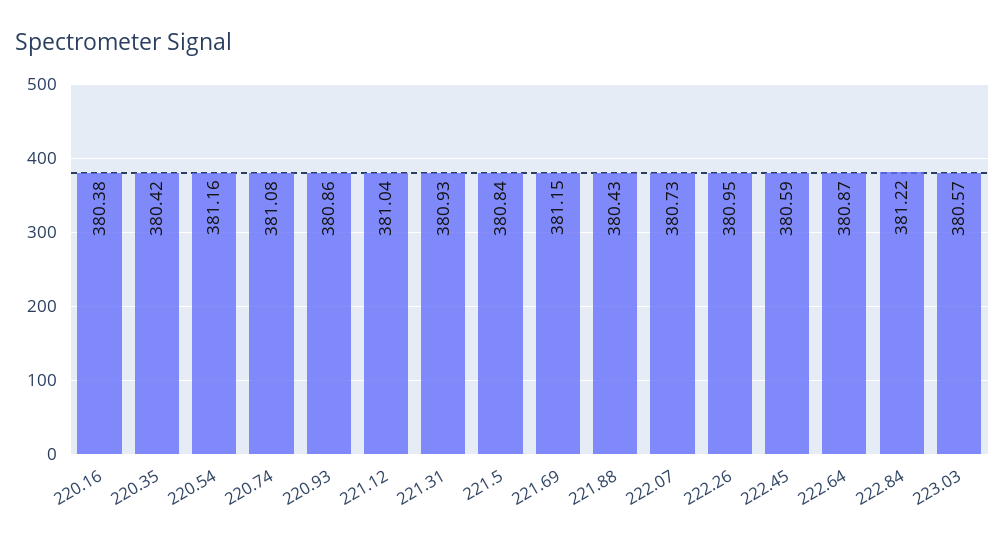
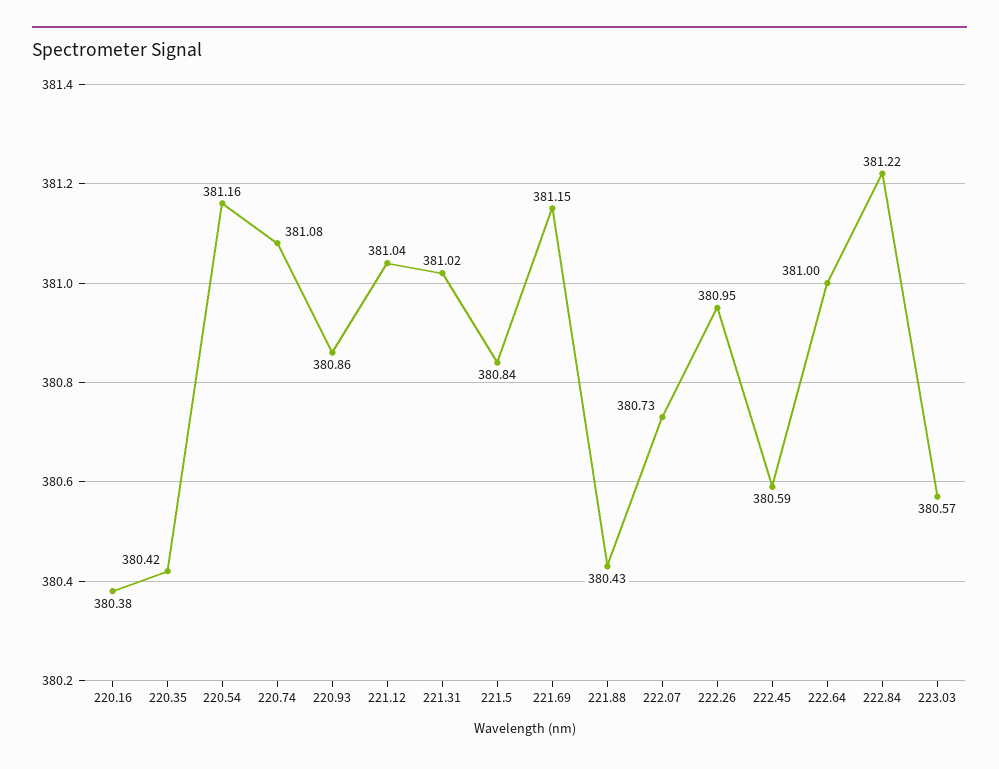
  {
    "220.16": 380.38,
    "220.35": 380.42,
    "220.54": 381.16,
    "220.74": 381.08,
    "220.93": 380.86,
    "221.12": 381.04,
-   "221.31": 380.93,
+   "221.31": 381.02,
    "221.5": 380.84,
    "221.69": 381.15,
    "221.88": 380.43,
    "222.07": 380.73,
    "222.26": 380.95,
    "222.45": 380.59,
-   "222.64": 380.87,
+   "222.64": 381,
    "222.84": 381.22,
    "223.03": 380.57
  }

